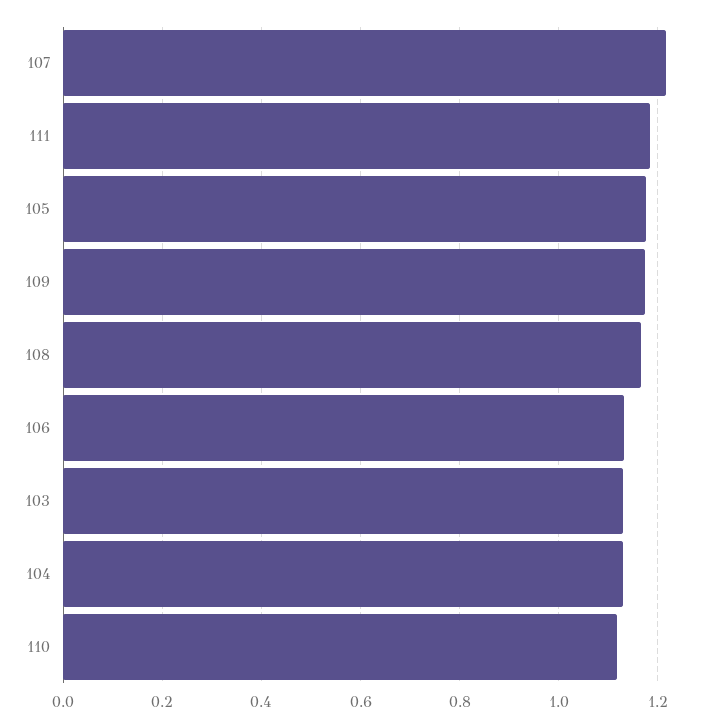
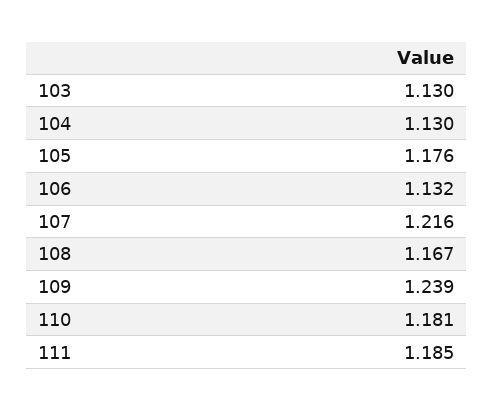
  {
    "107": 1.216,
    "111": 1.185,
    "105": 1.176,
-   "109": 1.18,
+   "109": 1.239,
    "108": 1.167,
    "106": 1.132,
    "103": 1.13,
    "104": 1.13,
-   "110": 1.12
+   "110": 1.181
  }

